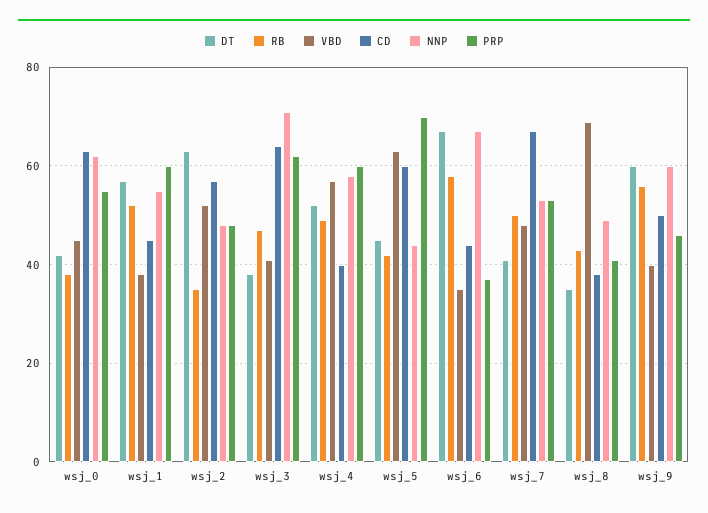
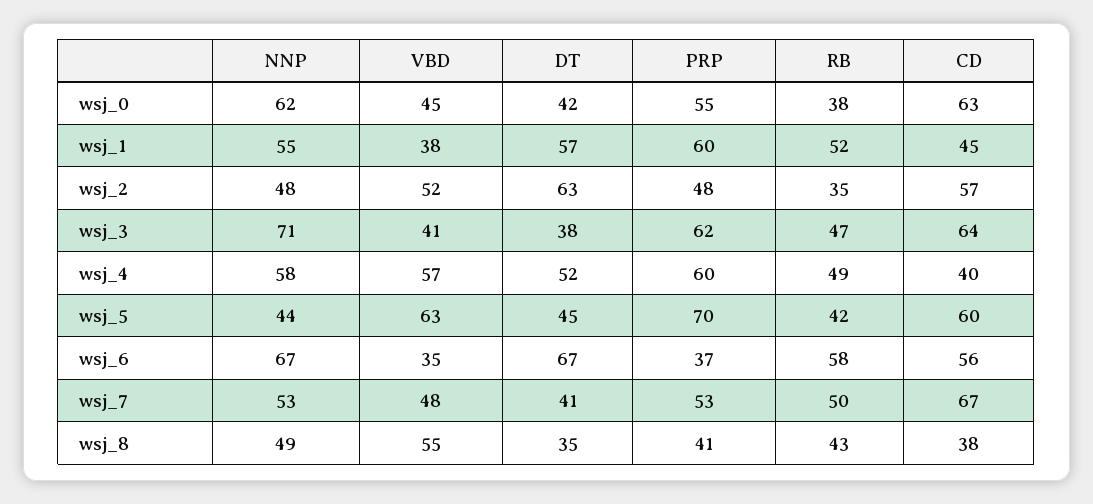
  {
    "DT": {
      "wsj_0": 42,
      "wsj_1": 57,
      "wsj_2": 63,
      "wsj_3": 38,
      "wsj_4": 52,
      "wsj_5": 45,
      "wsj_6": 67,
      "wsj_7": 41,
-     "wsj_8": 35,
+     "wsj_8": 35
-     "wsj_9": 60
    },
    "RB": {
      "wsj_0": 38,
      "wsj_1": 52,
      "wsj_2": 35,
      "wsj_3": 47,
      "wsj_4": 49,
      "wsj_5": 42,
      "wsj_6": 58,
      "wsj_7": 50,
-     "wsj_8": 43,
+     "wsj_8": 43
-     "wsj_9": 55
    },
    "VBD": {
      "wsj_0": 45,
      "wsj_1": 38,
      "wsj_2": 52,
      "wsj_3": 41,
      "wsj_4": 57,
      "wsj_5": 63,
      "wsj_6": 35,
      "wsj_7": 48,
-     "wsj_8": 70,
+     "wsj_8": 55
-     "wsj_9": 40
    },
    "CD": {
      "wsj_0": 63,
      "wsj_1": 45,
      "wsj_2": 57,
      "wsj_3": 64,
      "wsj_4": 40,
      "wsj_5": 60,
-     "wsj_6": 45,
+     "wsj_6": 56,
      "wsj_7": 67,
-     "wsj_8": 38,
+     "wsj_8": 38
-     "wsj_9": 50
    },
    "NNP": {
      "wsj_0": 62,
      "wsj_1": 55,
      "wsj_2": 48,
      "wsj_3": 71,
      "wsj_4": 58,
      "wsj_5": 44,
      "wsj_6": 67,
      "wsj_7": 53,
-     "wsj_8": 49,
+     "wsj_8": 49
-     "wsj_9": 60
    },
    "PRP": {
      "wsj_0": 55,
      "wsj_1": 60,
      "wsj_2": 48,
      "wsj_3": 62,
      "wsj_4": 60,
      "wsj_5": 70,
      "wsj_6": 37,
      "wsj_7": 53,
-     "wsj_8": 41,
+     "wsj_8": 41
-     "wsj_9": 45
    }
  }

